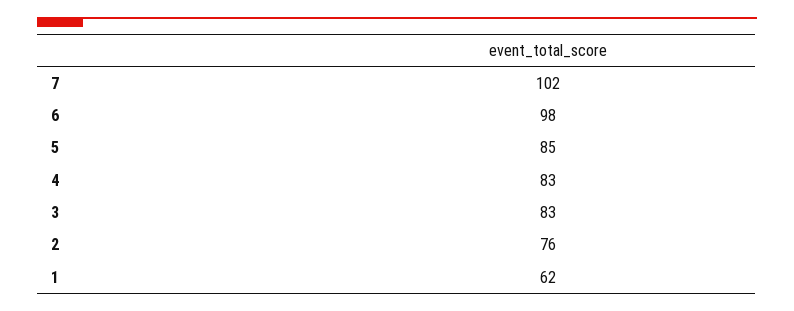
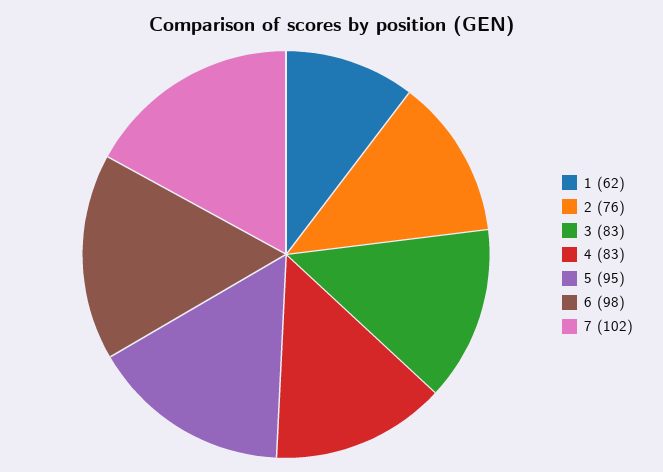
  {
    "7": 102,
    "6": 98,
-   "5": 85,
+   "5": 95,
    "4": 83,
    "3": 83,
    "2": 76,
    "1": 62
  }

